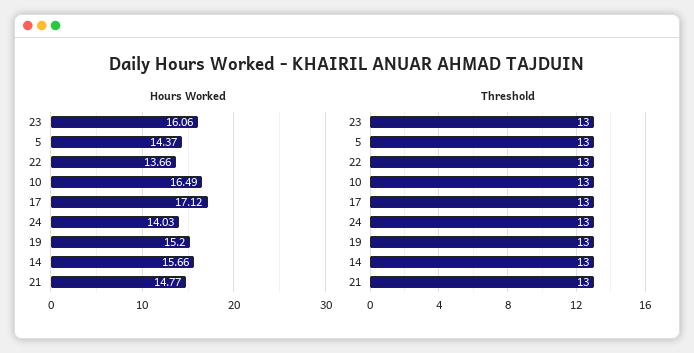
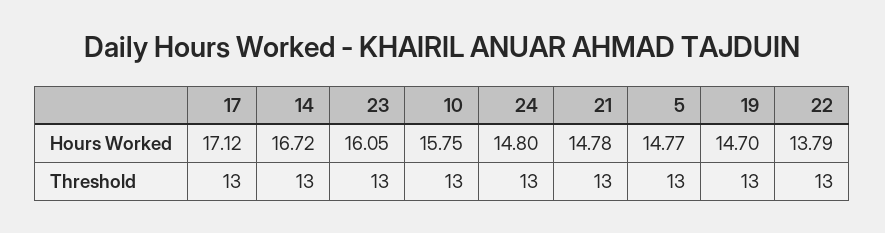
  {
    "Hours Worked": {
-     "23": 16.06,
+     "23": 16.05,
-     "5": 14.37,
+     "5": 14.77,
-     "22": 13.66,
+     "22": 13.79,
-     "10": 16.49,
+     "10": 15.75,
      "17": 17.12,
-     "24": 14.03,
+     "24": 14.8,
-     "19": 15.2,
+     "19": 14.7,
-     "14": 15.66,
+     "14": 16.72,
-     "21": 14.77
+     "21": 14.78
    },
    "Threshold": {
      "23": 13,
      "5": 13,
      "22": 13,
      "10": 13,
      "17": 13,
      "24": 13,
      "19": 13,
      "14": 13,
      "21": 13
    }
  }

